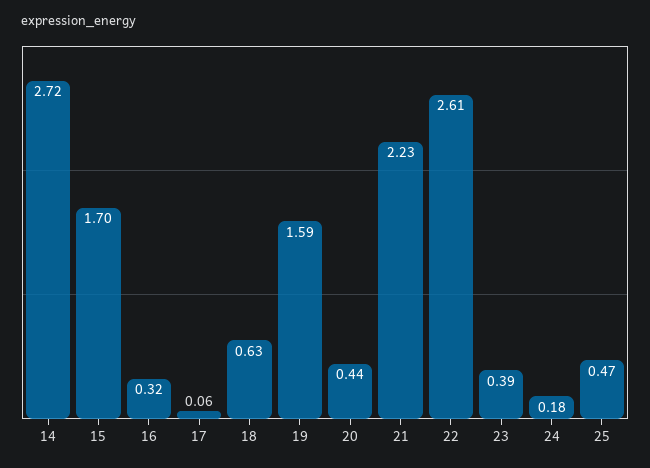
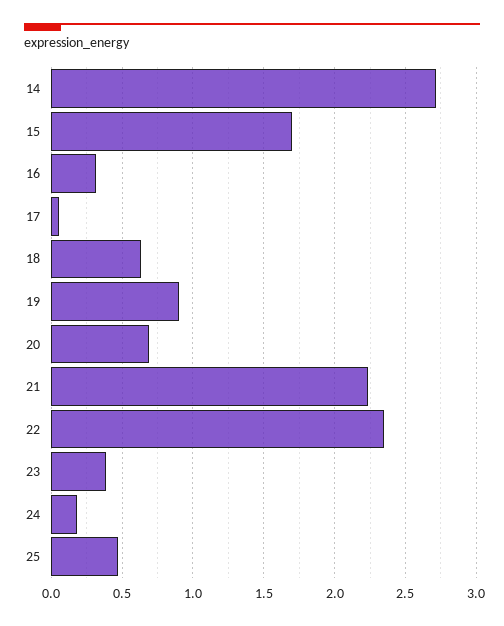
  {
    "14": 2.72,
    "15": 1.7,
    "16": 0.32,
    "17": 0.06,
    "18": 0.63,
-   "19": 1.59,
+   "19": 0.9,
-   "20": 0.44,
+   "20": 0.7,
    "21": 2.23,
-   "22": 2.61,
+   "22": 2.35,
    "23": 0.39,
    "24": 0.18,
    "25": 0.47
  }

